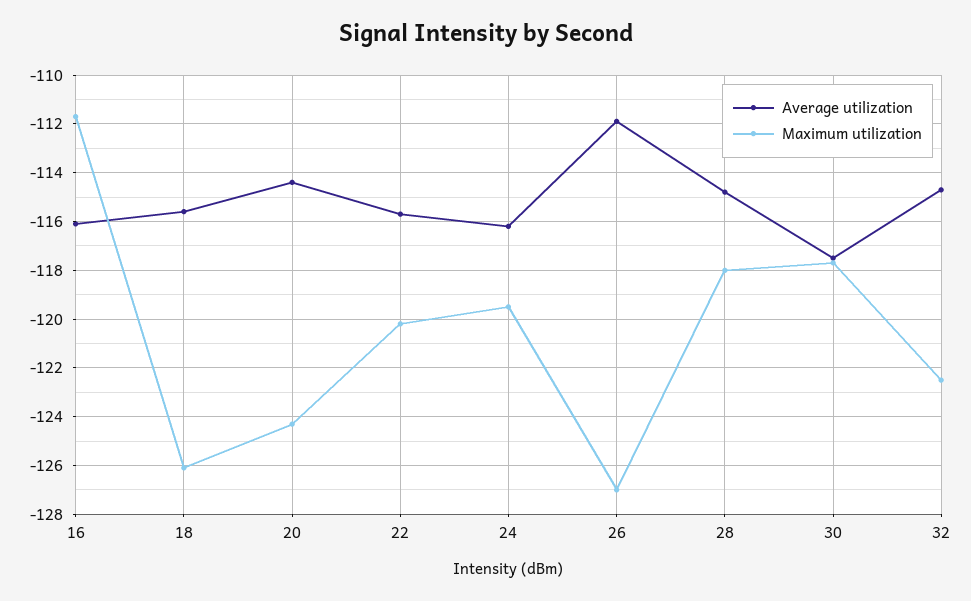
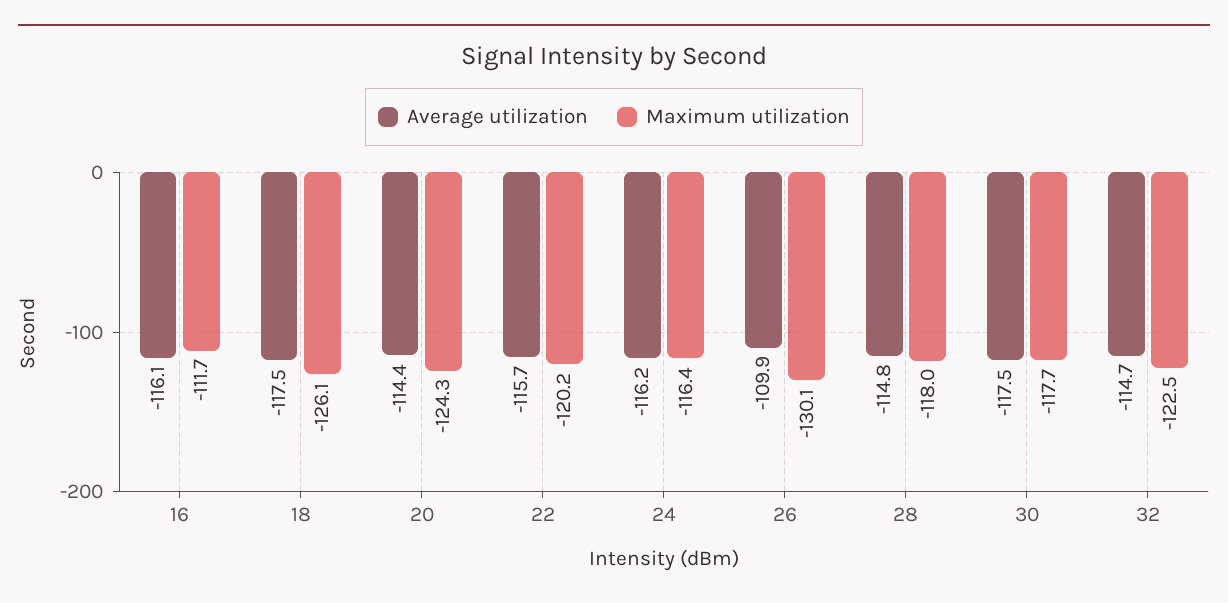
  {
    "Average utilization": {
      "16": -116.1,
-     "18": -115.5,
+     "18": -117.5,
      "20": -114.4,
      "22": -115.7,
      "24": -116.2,
-     "26": -112,
+     "26": -109.9,
      "28": -114.8,
      "30": -117.5,
      "32": -114.7
    },
    "Maximum utilization": {
      "16": -111.7,
      "18": -126.1,
      "20": -124.3,
      "22": -120.2,
-     "24": -119.5,
+     "24": -116.4,
-     "26": -127,
+     "26": -130.1,
      "28": -118,
      "30": -117.7,
      "32": -122.5
    }
  }

